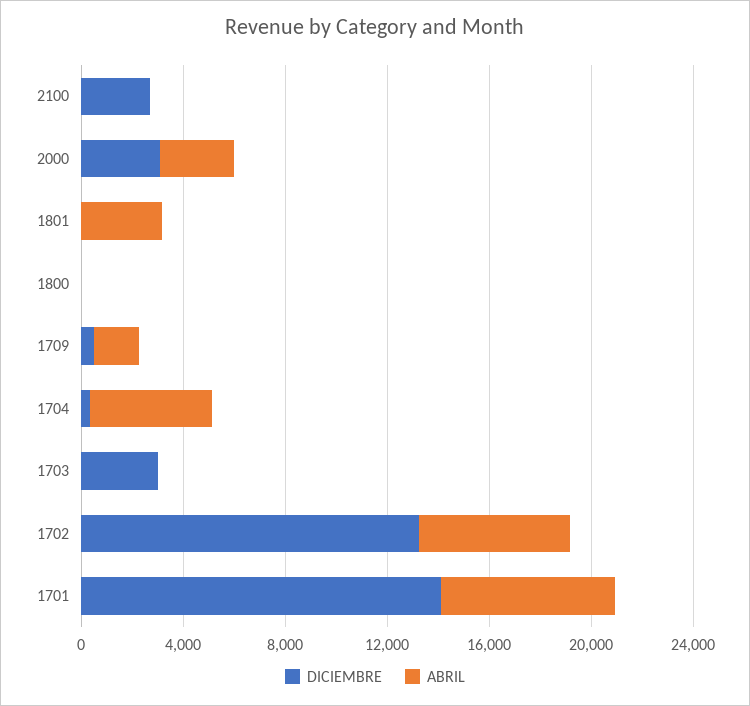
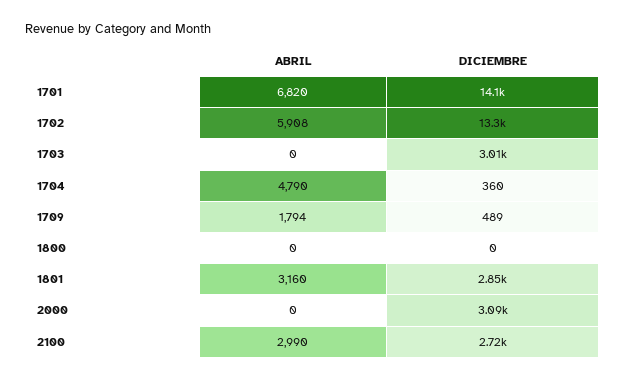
  {
    "DICIEMBRE": {
      "2100": 2720,
      "2000": 3090,
-     "1801": 0,
+     "1801": 2850,
      "1800": 0,
      "1709": 489,
      "1704": 360,
      "1703": 3010,
      "1702": 13300,
      "1701": 14100
    },
    "ABRIL": {
-     "2100": 0,
+     "2100": 2990,
-     "2000": 3000,
+     "2000": 0,
      "1801": 3160,
      "1800": 0,
      "1709": 1794,
      "1704": 4790,
      "1703": 0,
      "1702": 5908,
      "1701": 6820
    }
  }

